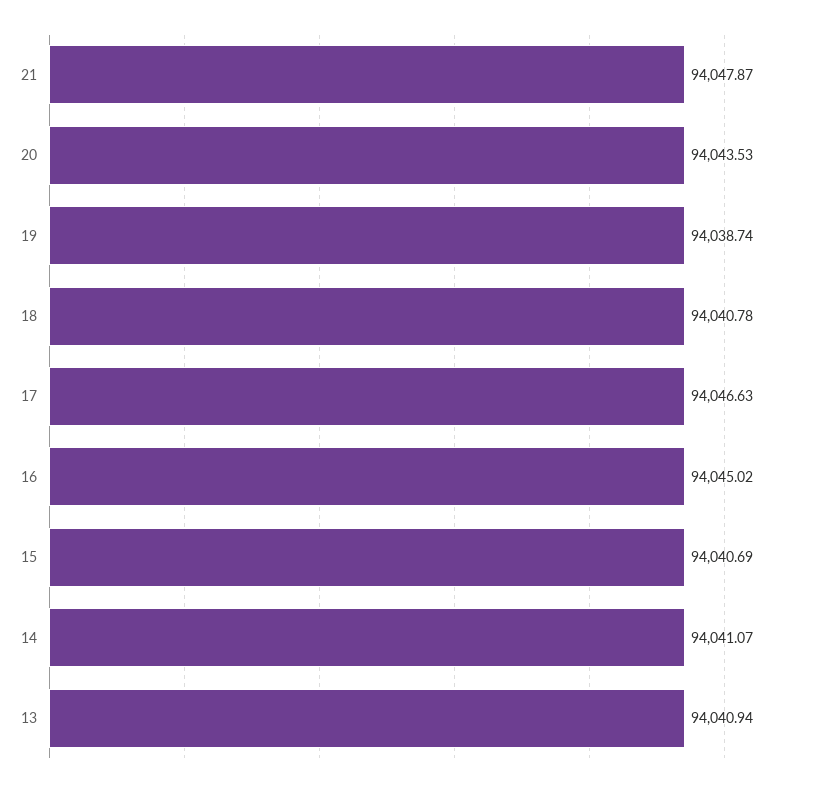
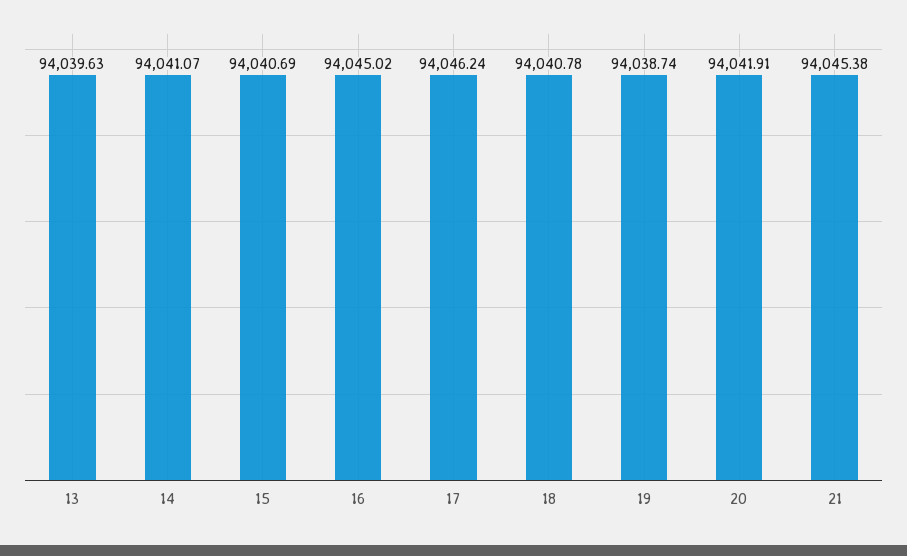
  {
-   "21": 94047.87,
+   "21": 94045.38,
-   "20": 94043.53,
+   "20": 94041.91,
    "19": 94038.74,
    "18": 94040.78,
-   "17": 94046.63,
+   "17": 94046.24,
    "16": 94045.02,
    "15": 94040.69,
    "14": 94041.07,
-   "13": 94040.94
+   "13": 94039.63
  }

